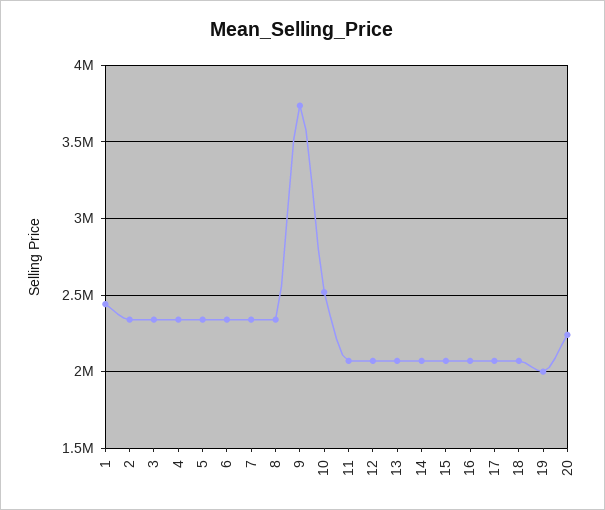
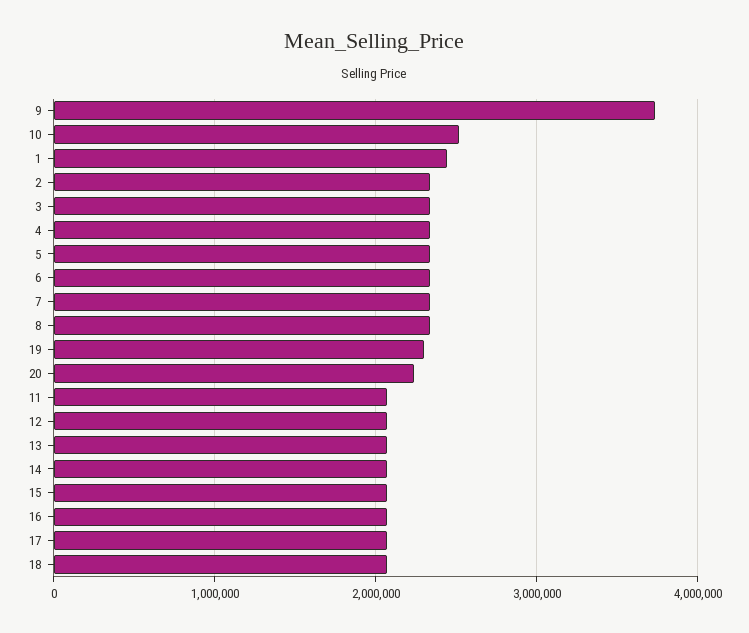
  {
    "1": 2450000,
    "2": 2350000,
    "3": 2350000,
    "4": 2350000,
    "5": 2350000,
    "6": 2350000,
    "7": 2350000,
    "8": 2350000,
    "9": 3750000,
    "10": 2500000,
    "11": 2050000,
    "12": 2050000,
    "13": 2050000,
    "14": 2050000,
    "15": 2050000,
    "16": 2050000,
    "17": 2050000,
    "18": 2050000,
-   "19": 2000000,
+   "19": 2300000,
    "20": 2250000
  }

